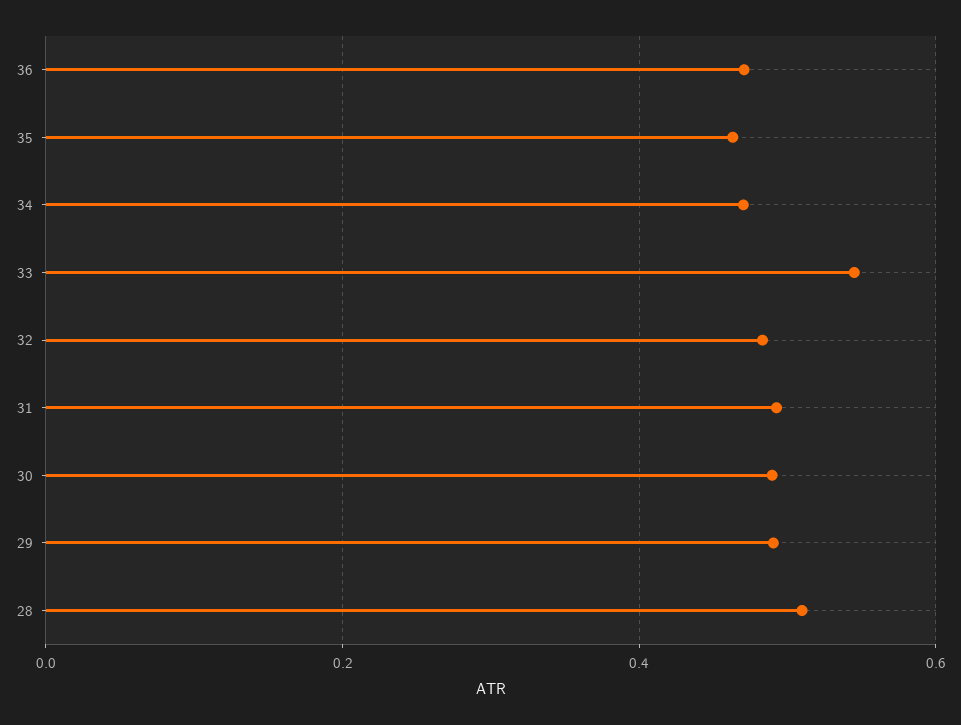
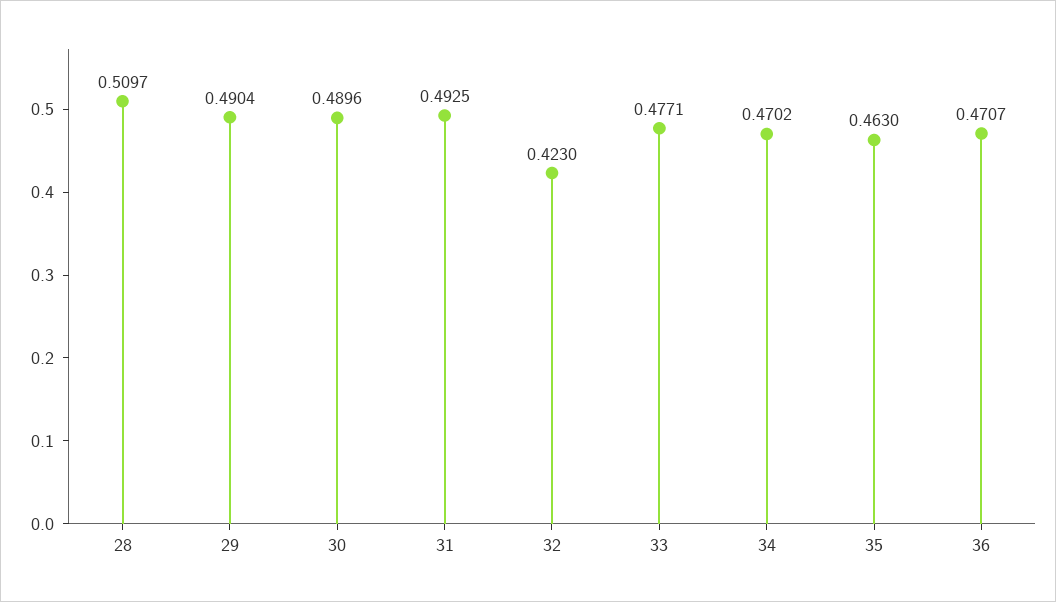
  {
    "36": 0.4707,
    "35": 0.463,
    "34": 0.4702,
-   "33": 0.54,
+   "33": 0.4771,
-   "32": 0.48,
+   "32": 0.423,
    "31": 0.4925,
    "30": 0.4896,
    "29": 0.4904,
    "28": 0.5097
  }

